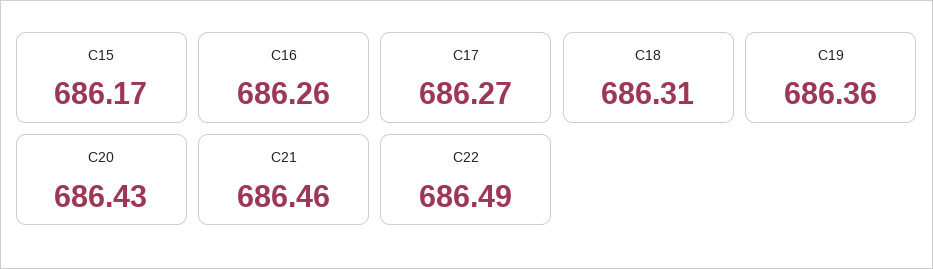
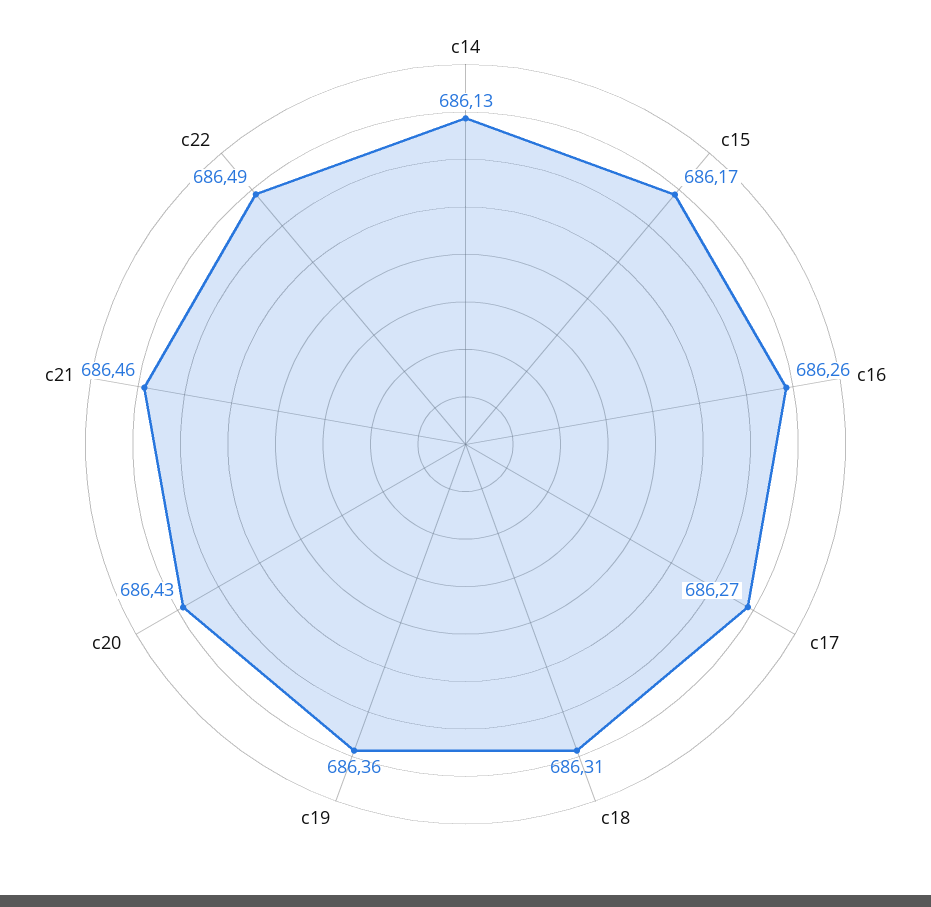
  {
    "C15": 686.17,
    "C16": 686.26,
    "C17": 686.27,
    "C18": 686.31,
    "C19": 686.36,
    "C20": 686.43,
    "C21": 686.46,
-   "C22": 686.49
+   "C22": 686.49,
+   "c14": 686.13
  }

